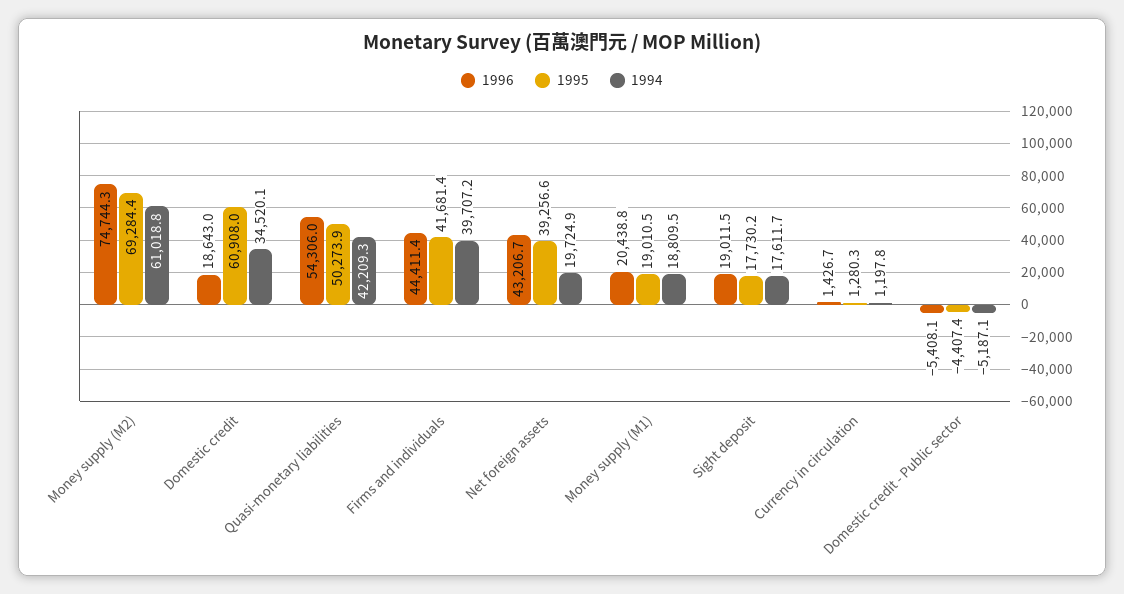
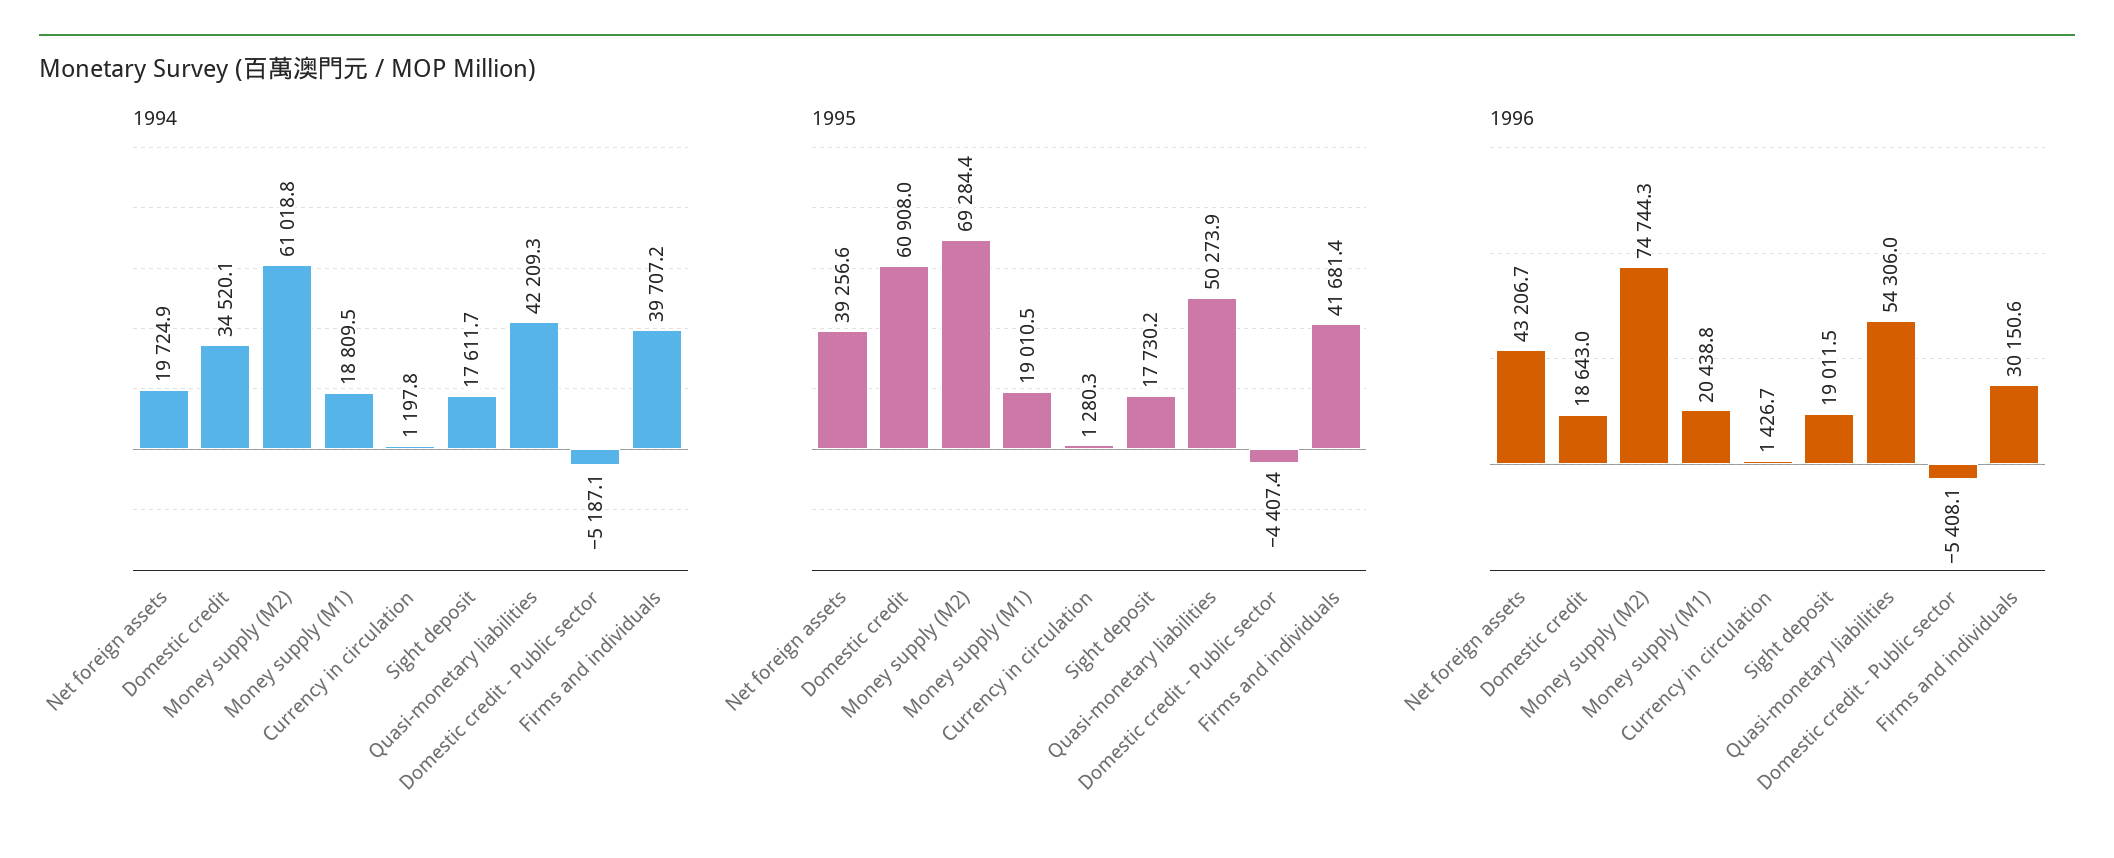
  {
    "1996": {
      "Money supply (M2)": 74744.3,
      "Domestic credit": 18643,
      "Quasi-monetary liabilities": 54306,
-     "Firms and individuals": 44411.4,
+     "Firms and individuals": 30150.6,
      "Net foreign assets": 43206.7,
      "Money supply (M1)": 20438.8,
      "Sight deposit": 19011.5,
      "Currency in circulation": 1426.7,
      "Domestic credit - Public sector": -5408.1
    },
    "1995": {
      "Money supply (M2)": 69284.4,
      "Domestic credit": 60908,
      "Quasi-monetary liabilities": 50273.9,
      "Firms and individuals": 41681.4,
      "Net foreign assets": 39256.6,
      "Money supply (M1)": 19010.5,
      "Sight deposit": 17730.2,
      "Currency in circulation": 1280.3,
      "Domestic credit - Public sector": -4407.4
    },
    "1994": {
      "Money supply (M2)": 61018.8,
      "Domestic credit": 34520.1,
      "Quasi-monetary liabilities": 42209.3,
      "Firms and individuals": 39707.2,
      "Net foreign assets": 19724.9,
      "Money supply (M1)": 18809.5,
      "Sight deposit": 17611.7,
      "Currency in circulation": 1197.8,
      "Domestic credit - Public sector": -5187.1
    }
  }

